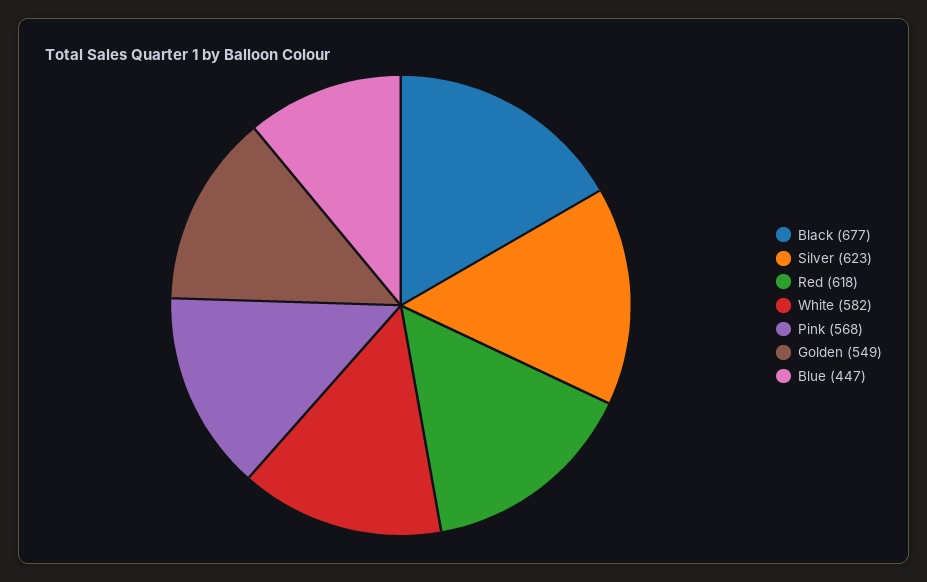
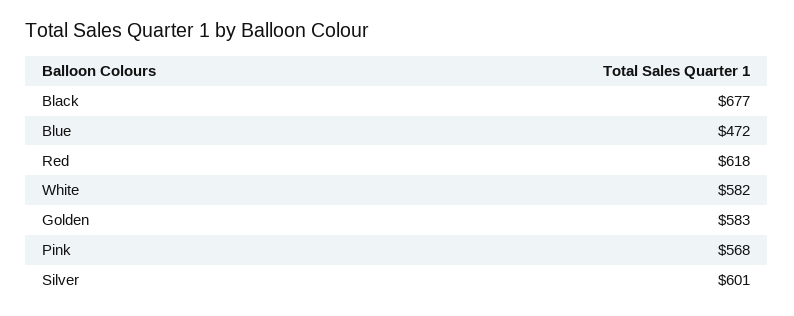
  {
    "Black": 677,
-   "Silver": 623,
+   "Silver": 601,
    "Red": 618,
    "White": 582,
    "Pink": 568,
-   "Golden": 549,
+   "Golden": 583,
-   "Blue": 447
+   "Blue": 472
  }

